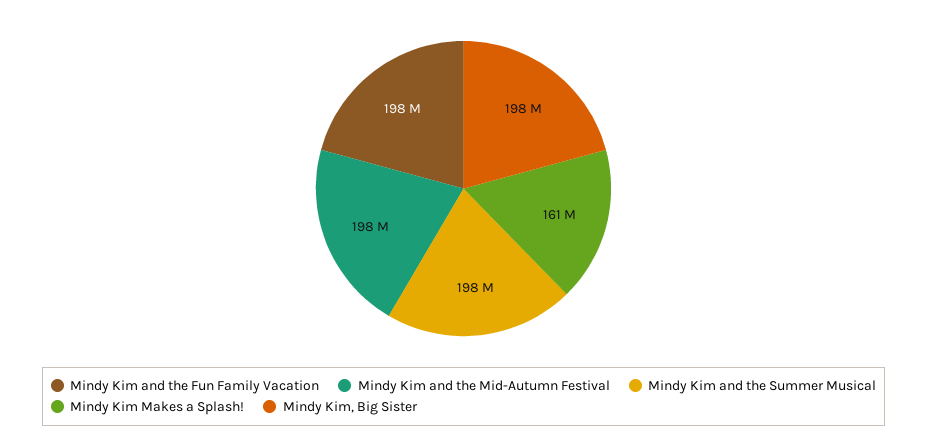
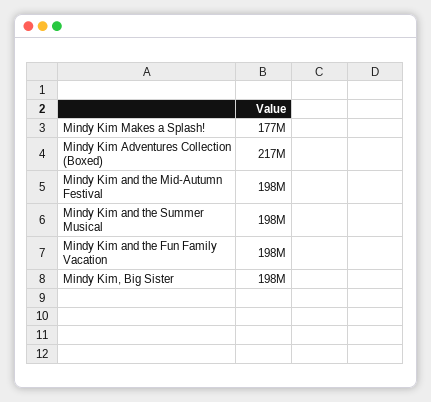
  {
    "Mindy Kim and the Fun Family Vacation": 198000000,
    "Mindy Kim and the Mid-Autumn Festival": 198000000,
    "Mindy Kim and the Summer Musical": 198000000,
-   "Mindy Kim Makes a Splash!": 161000000,
+   "Mindy Kim Makes a Splash!": 177000000,
-   "Mindy Kim, Big Sister": 198000000
+   "Mindy Kim, Big Sister": 198000000,
+   "Mindy Kim Adventures Collection (Boxed)": 217000000
  }

